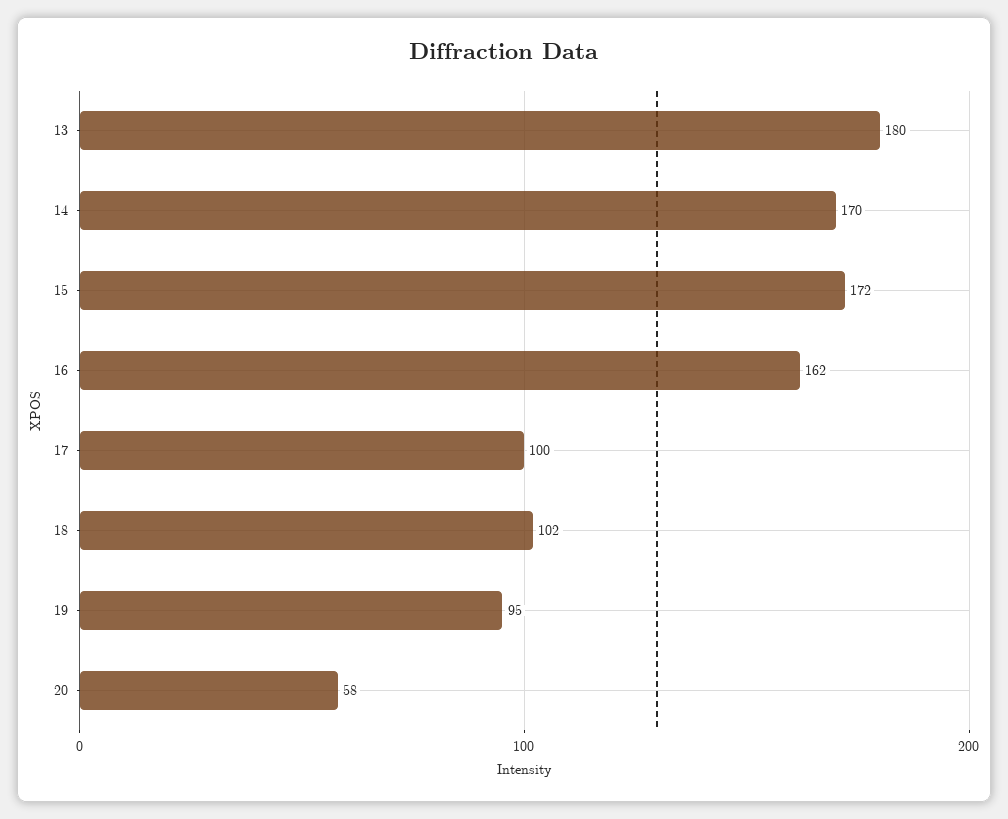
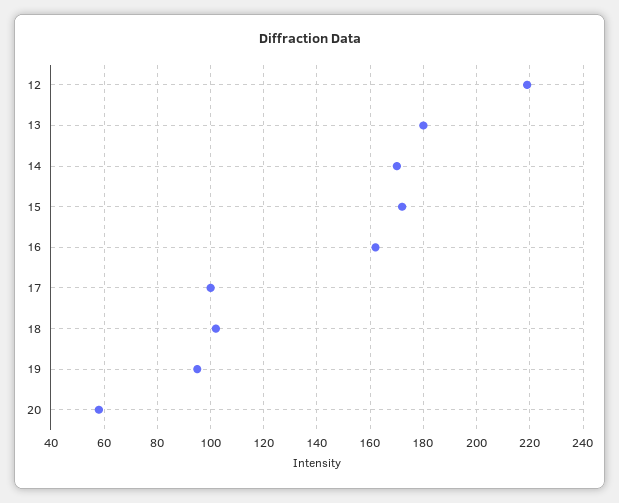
  {
    "13": 180,
    "14": 170,
    "15": 172,
    "16": 162,
    "17": 100,
    "18": 102,
    "19": 95,
-   "20": 58
+   "20": 58,
+   "12": 220
  }

